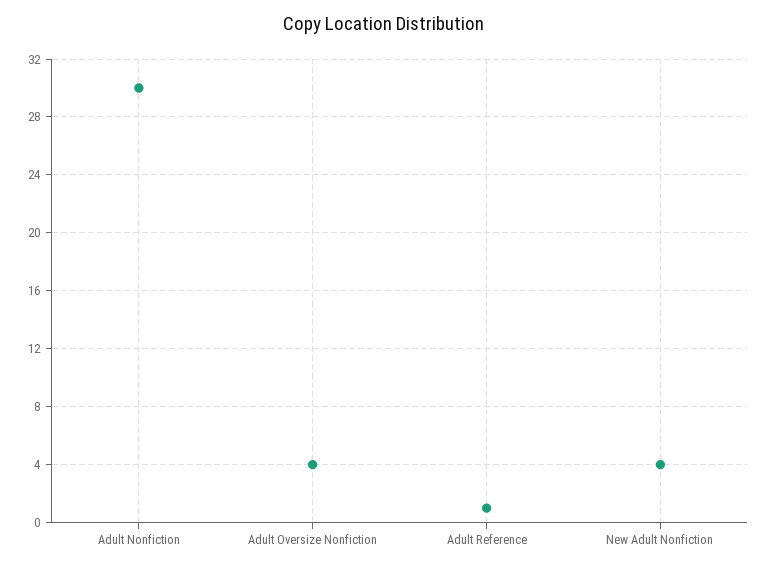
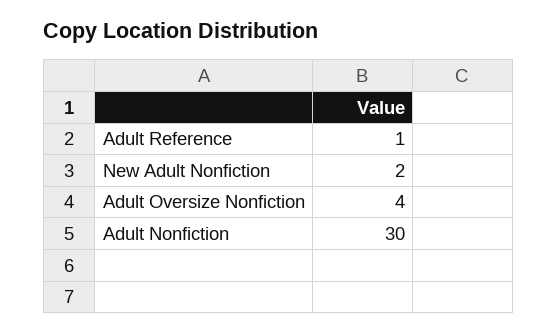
  {
    "Adult Nonfiction": 30,
    "Adult Oversize Nonfiction": 4,
    "Adult Reference": 1,
-   "New Adult Nonfiction": 4
+   "New Adult Nonfiction": 2
  }

